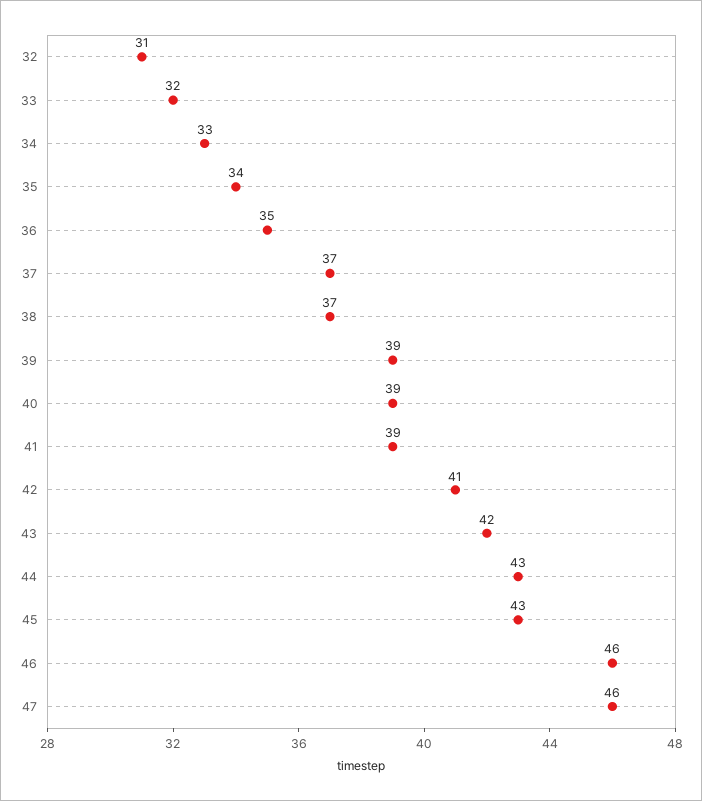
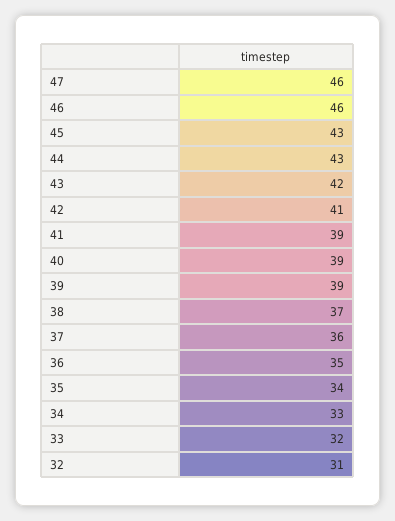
  {
    "32": 31,
    "33": 32,
    "34": 33,
    "35": 34,
    "36": 35,
-   "37": 37,
+   "37": 36,
    "38": 37,
    "39": 39,
    "40": 39,
    "41": 39,
    "42": 41,
    "43": 42,
    "44": 43,
    "45": 43,
    "46": 46,
    "47": 46
  }

